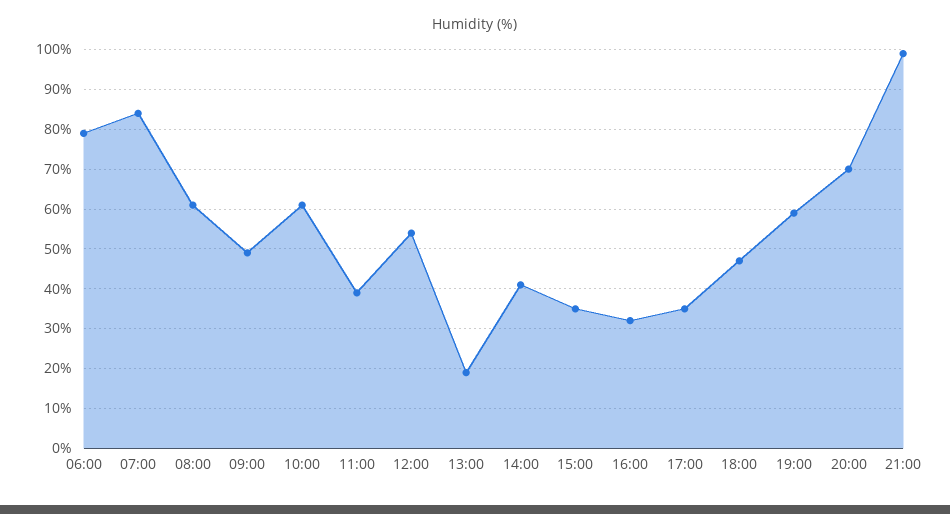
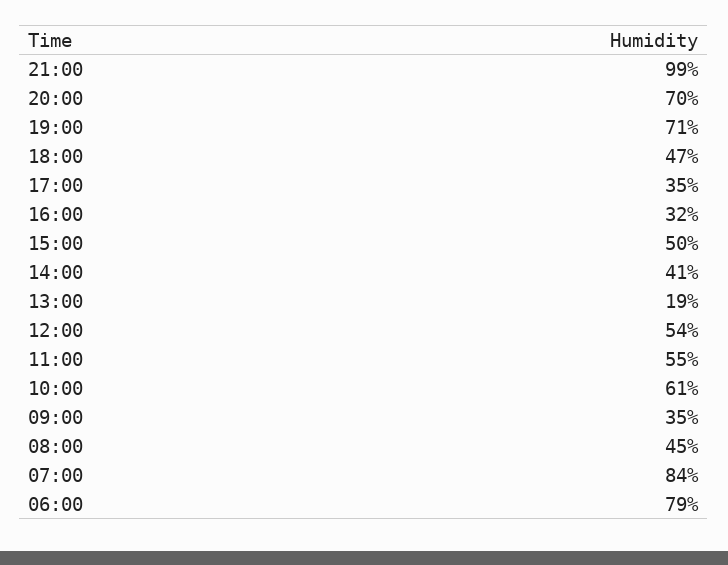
  {
    "06:00": 79,
    "07:00": 84,
-   "08:00": 60,
+   "08:00": 45,
-   "09:00": 50,
+   "09:00": 35,
    "10:00": 61,
-   "11:00": 40,
+   "11:00": 55,
    "12:00": 54,
    "13:00": 19,
    "14:00": 41,
-   "15:00": 35,
+   "15:00": 50,
    "16:00": 32,
    "17:00": 35,
    "18:00": 47,
-   "19:00": 60,
+   "19:00": 71,
    "20:00": 70,
    "21:00": 99
  }

